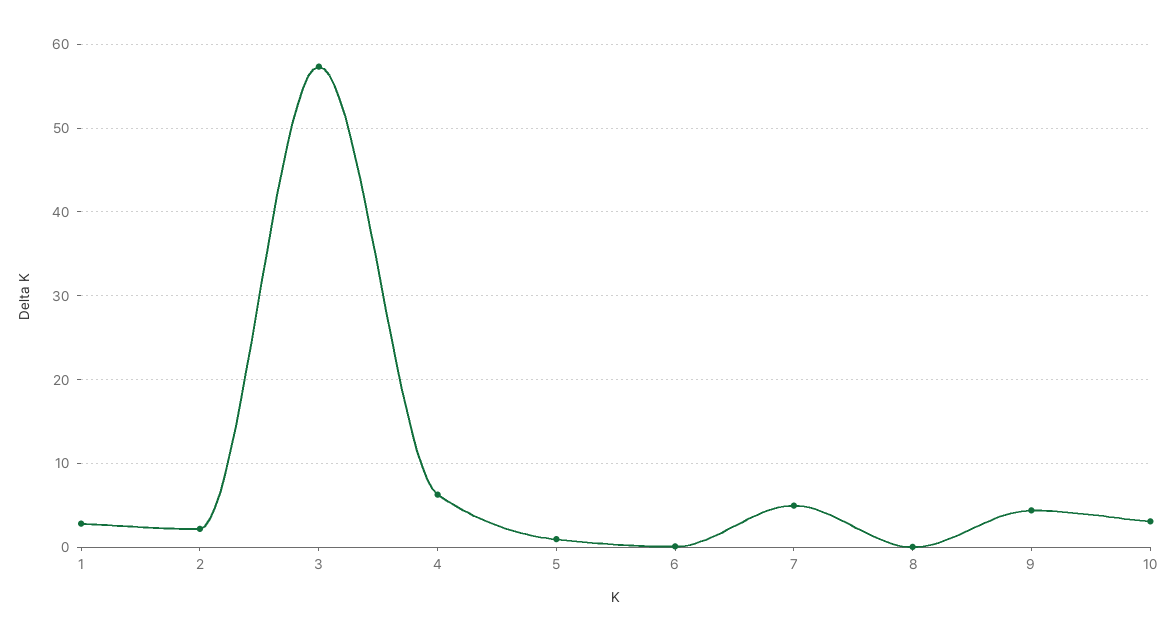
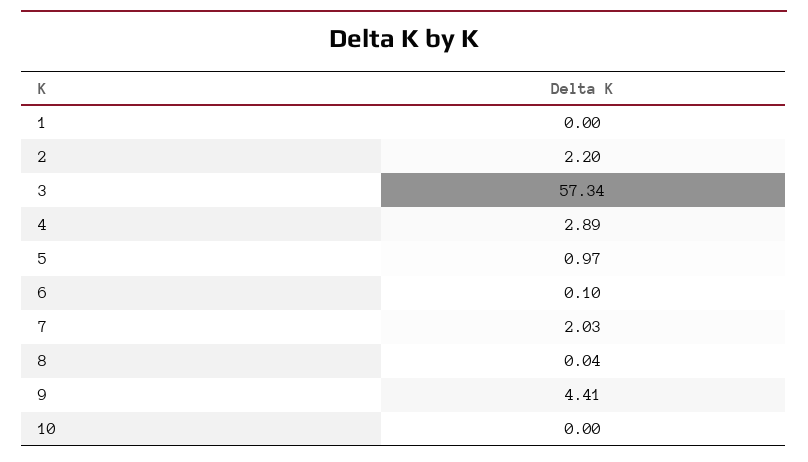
  {
-   "1": 3,
+   "1": 0,
    "2": 2.2,
    "3": 57.34,
-   "4": 6,
+   "4": 2.89,
    "5": 0.97,
    "6": 0.1,
-   "7": 5,
+   "7": 2.03,
    "8": 0.04,
    "9": 4.41,
-   "10": 3
+   "10": 0
  }

